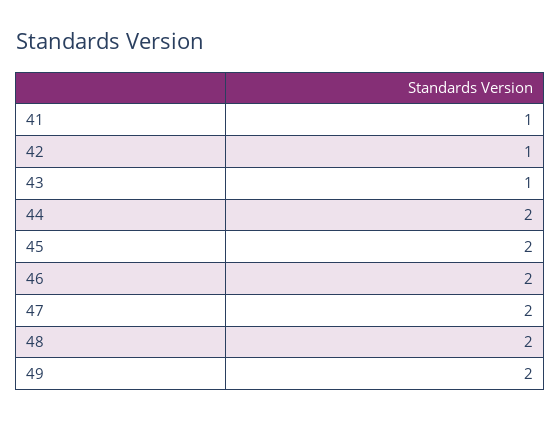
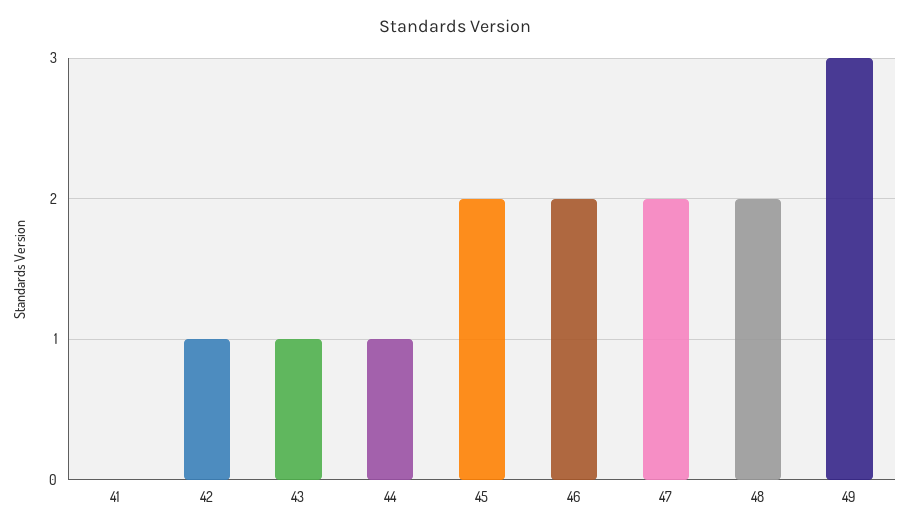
  {
-   "41": 1,
+   "41": 0,
    "42": 1,
    "43": 1,
-   "44": 2,
+   "44": 1,
    "45": 2,
    "46": 2,
    "47": 2,
    "48": 2,
-   "49": 2
+   "49": 3
  }

